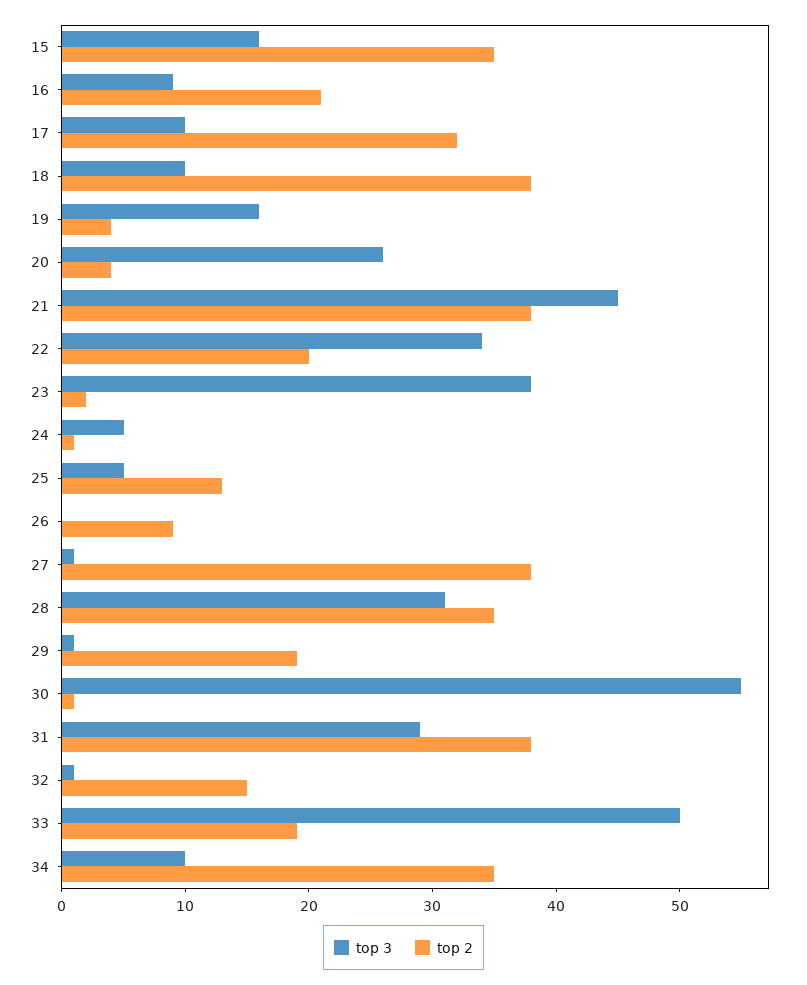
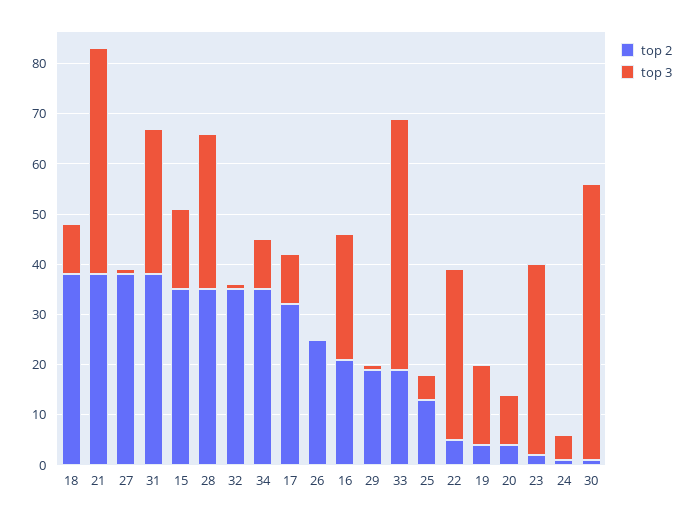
  {
    "top 3": {
      "15": 16,
-     "16": 9,
+     "16": 25,
      "17": 10,
      "18": 10,
      "19": 16,
-     "20": 26,
+     "20": 10,
      "21": 45,
      "22": 34,
      "23": 38,
      "24": 5,
      "25": 5,
      "26": 0,
      "27": 1,
      "28": 31,
      "29": 1,
      "30": 55,
      "31": 29,
      "32": 1,
      "33": 50,
      "34": 10
    },
    "top 2": {
      "15": 35,
      "16": 21,
      "17": 32,
      "18": 38,
      "19": 4,
      "20": 4,
      "21": 38,
-     "22": 20,
+     "22": 5,
      "23": 2,
      "24": 1,
      "25": 13,
-     "26": 9,
+     "26": 25,
      "27": 38,
      "28": 35,
      "29": 19,
      "30": 1,
      "31": 38,
-     "32": 15,
+     "32": 35,
      "33": 19,
      "34": 35
    }
  }

